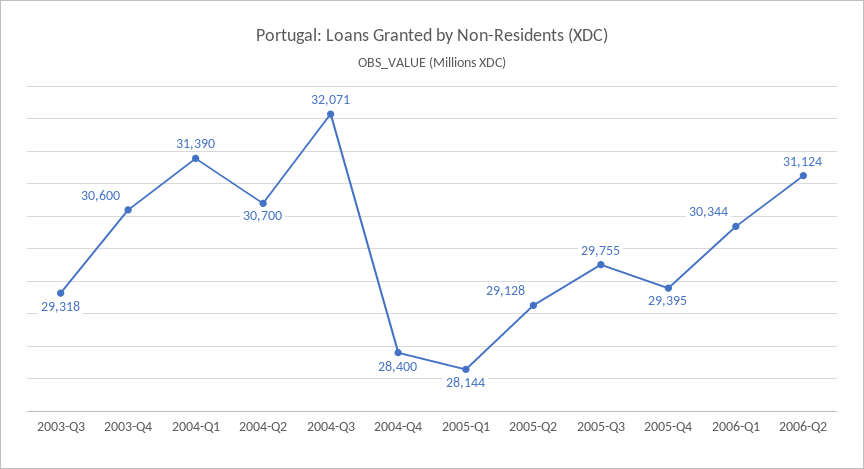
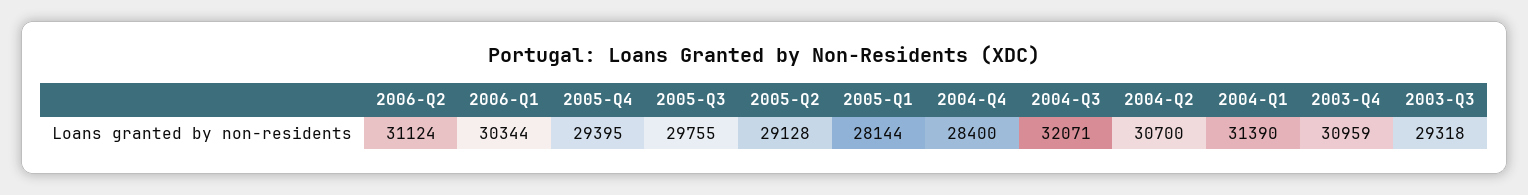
  {
    "2003-Q3": 29318,
-   "2003-Q4": 30600,
+   "2003-Q4": 30959,
    "2004-Q1": 31390,
    "2004-Q2": 30700,
    "2004-Q3": 32071,
    "2004-Q4": 28400,
    "2005-Q1": 28144,
    "2005-Q2": 29128,
    "2005-Q3": 29755,
    "2005-Q4": 29395,
    "2006-Q1": 30344,
    "2006-Q2": 31124
  }

